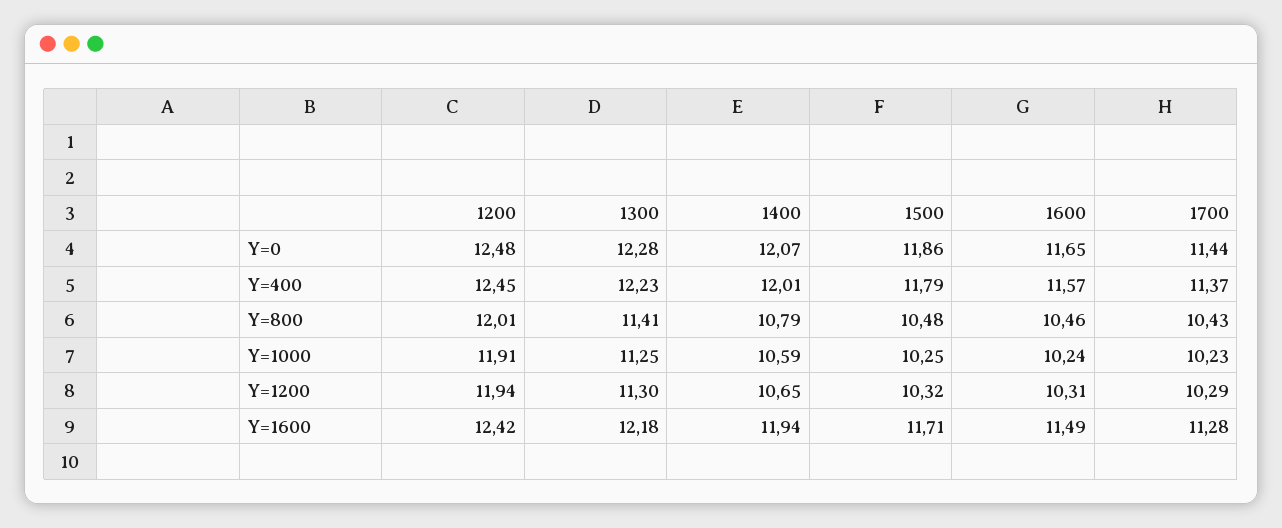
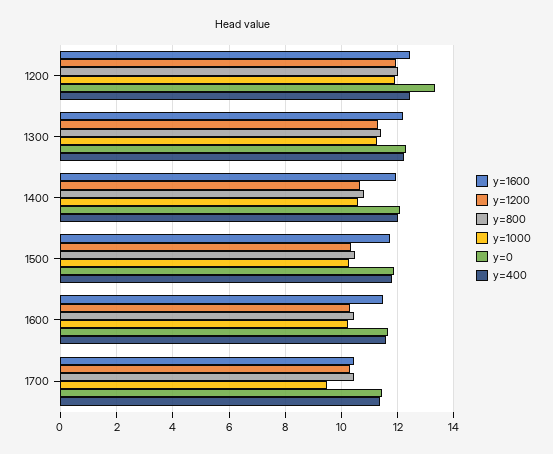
  {
    "Y=0": {
-     "1200": 12.48,
+     "1200": 13.25,
      "1300": 12.28,
      "1400": 12.07,
      "1500": 11.86,
      "1600": 11.65,
      "1700": 11.44
    },
    "Y=400": {
      "1200": 12.45,
      "1300": 12.23,
      "1400": 12.01,
      "1500": 11.79,
      "1600": 11.57,
      "1700": 11.37
    },
    "Y=800": {
      "1200": 12.01,
      "1300": 11.41,
      "1400": 10.79,
      "1500": 10.48,
      "1600": 10.46,
      "1700": 10.43
    },
    "Y=1000": {
      "1200": 11.91,
      "1300": 11.25,
      "1400": 10.59,
      "1500": 10.25,
      "1600": 10.24,
-     "1700": 10.23
+     "1700": 9.5
    },
    "Y=1200": {
      "1200": 11.94,
      "1300": 11.3,
      "1400": 10.65,
      "1500": 10.32,
      "1600": 10.31,
      "1700": 10.29
    },
    "Y=1600": {
      "1200": 12.42,
      "1300": 12.18,
      "1400": 11.94,
      "1500": 11.71,
      "1600": 11.49,
-     "1700": 11.28
+     "1700": 10.5
    }
  }

